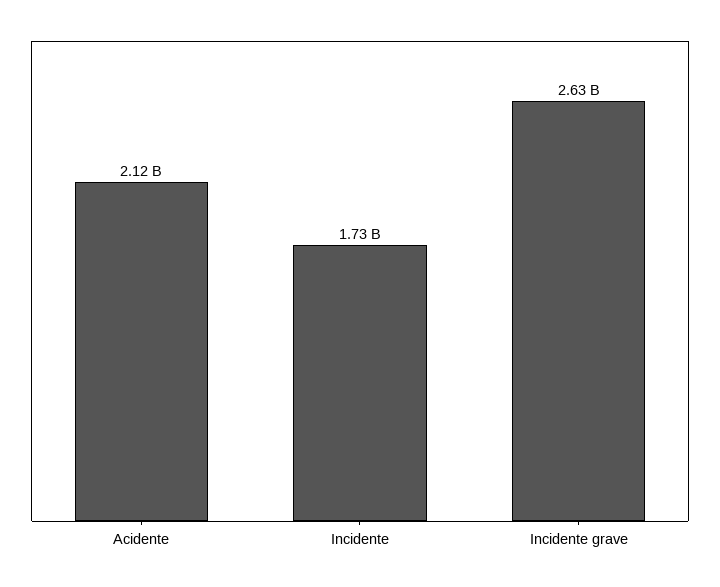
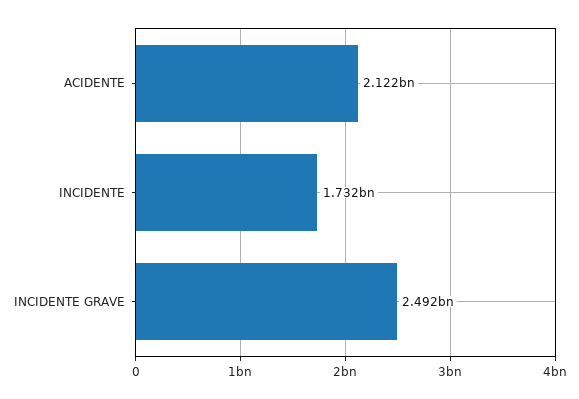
  {
    "Acidente": 2122000000,
    "Incidente": 1732000000,
-   "Incidente grave": 2630000000
+   "Incidente grave": 2492000000
  }

